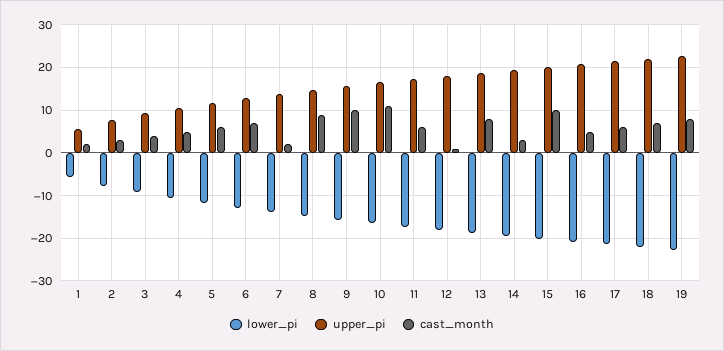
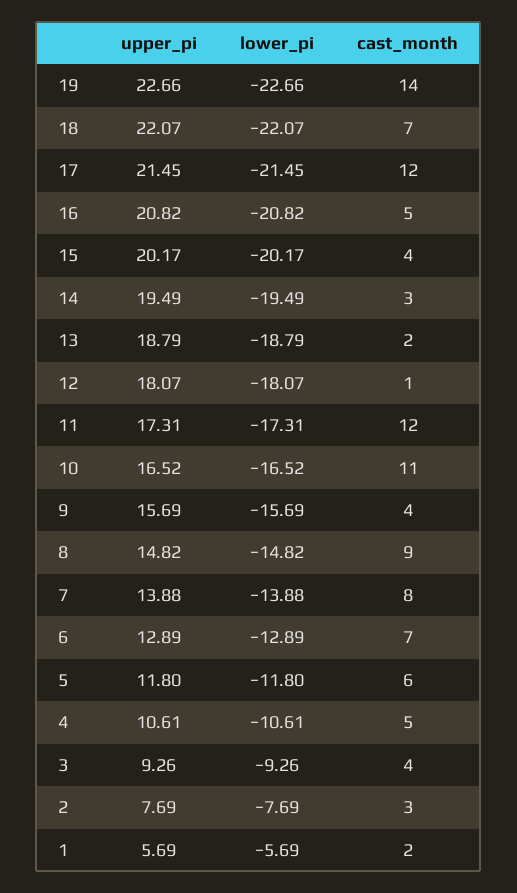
  {
    "lower_pi": {
      "1": -5.69,
      "2": -7.69,
      "3": -9.26,
      "4": -10.61,
      "5": -11.8,
      "6": -12.89,
      "7": -13.88,
      "8": -14.82,
      "9": -15.69,
      "10": -16.52,
      "11": -17.31,
      "12": -18.07,
      "13": -18.79,
      "14": -19.49,
      "15": -20.17,
      "16": -20.82,
      "17": -21.45,
      "18": -22.07,
      "19": -22.66
    },
    "upper_pi": {
      "1": 5.69,
      "2": 7.69,
      "3": 9.26,
      "4": 10.61,
      "5": 11.8,
      "6": 12.89,
      "7": 13.88,
      "8": 14.82,
      "9": 15.69,
      "10": 16.52,
      "11": 17.31,
      "12": 18.07,
      "13": 18.79,
      "14": 19.49,
      "15": 20.17,
      "16": 20.82,
      "17": 21.45,
      "18": 22.07,
      "19": 22.66
    },
    "cast_month": {
      "1": 2,
      "2": 3,
      "3": 4,
      "4": 5,
      "5": 6,
      "6": 7,
-     "7": 2,
+     "7": 8,
      "8": 9,
-     "9": 10,
+     "9": 4,
      "10": 11,
-     "11": 6,
+     "11": 12,
      "12": 1,
-     "13": 8,
+     "13": 2,
      "14": 3,
-     "15": 10,
+     "15": 4,
      "16": 5,
-     "17": 6,
+     "17": 12,
      "18": 7,
-     "19": 8
+     "19": 14
    }
  }

